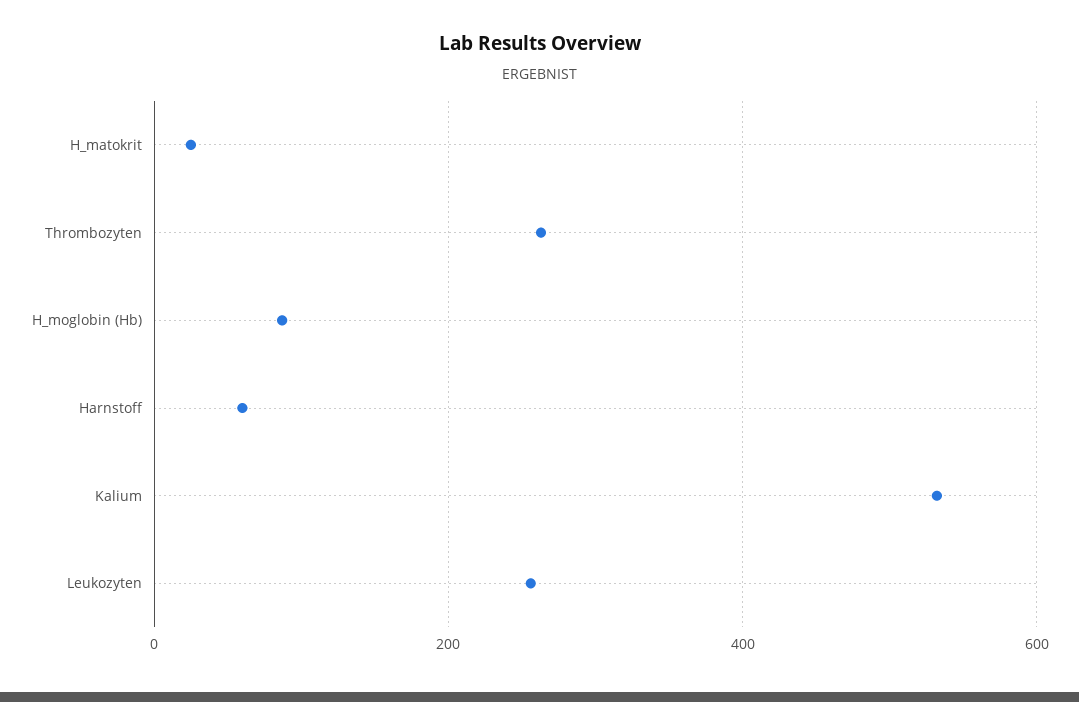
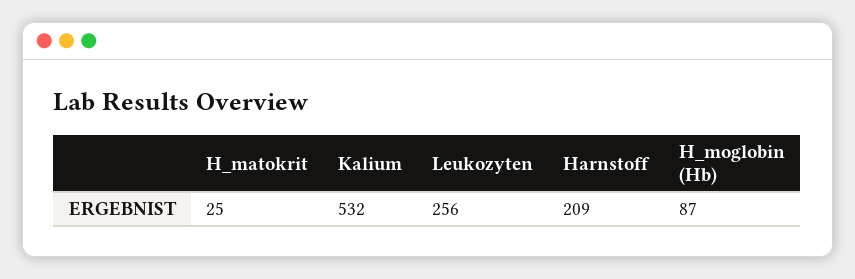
  {
    "H_matokrit": 25,
-   "Thrombozyten": 260,
    "H_moglobin (Hb)": 87,
-   "Harnstoff": 60,
+   "Harnstoff": 209,
    "Kalium": 532,
    "Leukozyten": 256
  }

